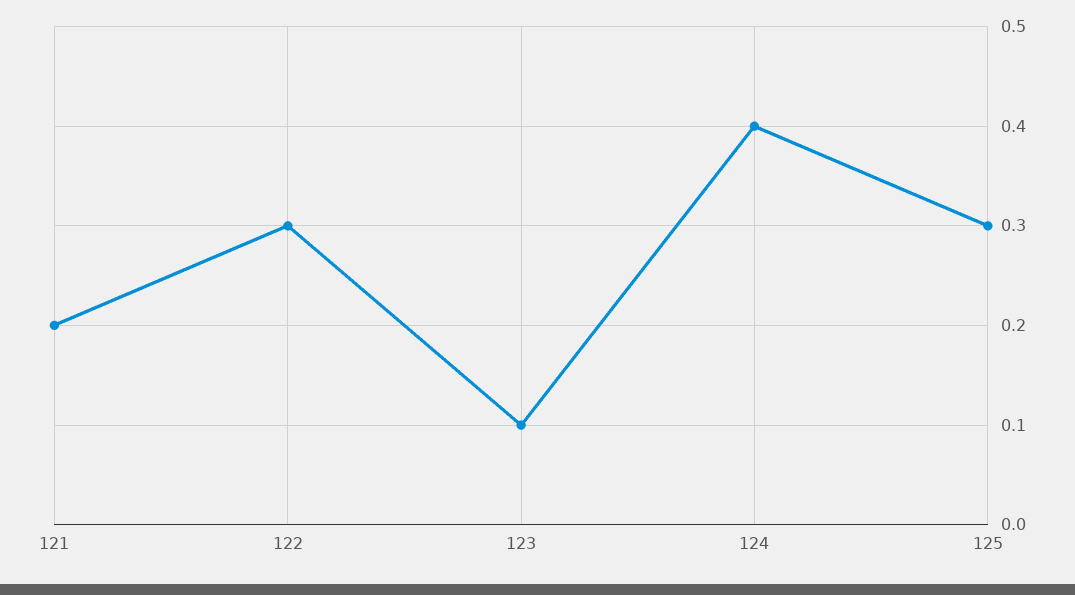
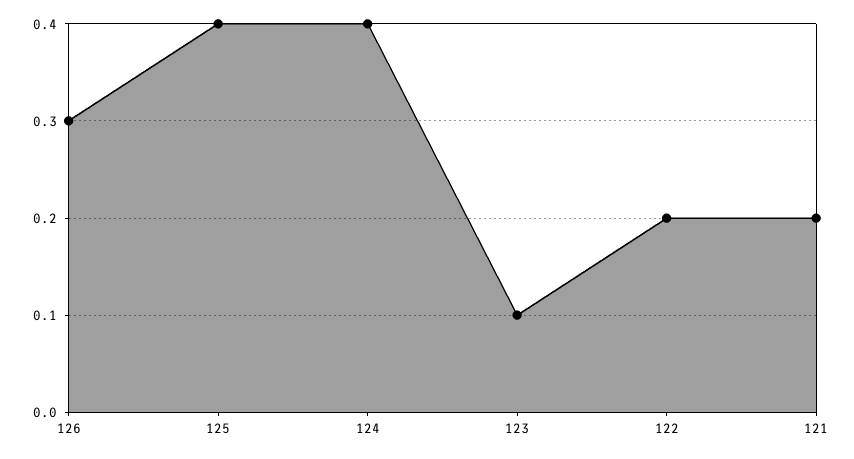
  {
    "121": 0.2,
-   "122": 0.3,
+   "122": 0.2,
    "123": 0.1,
    "124": 0.4,
-   "125": 0.3
+   "125": 0.4,
+   "126": 0.3
  }

